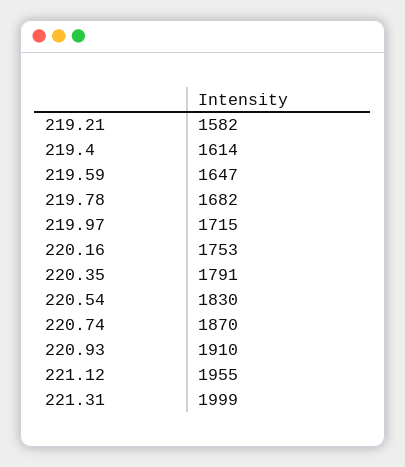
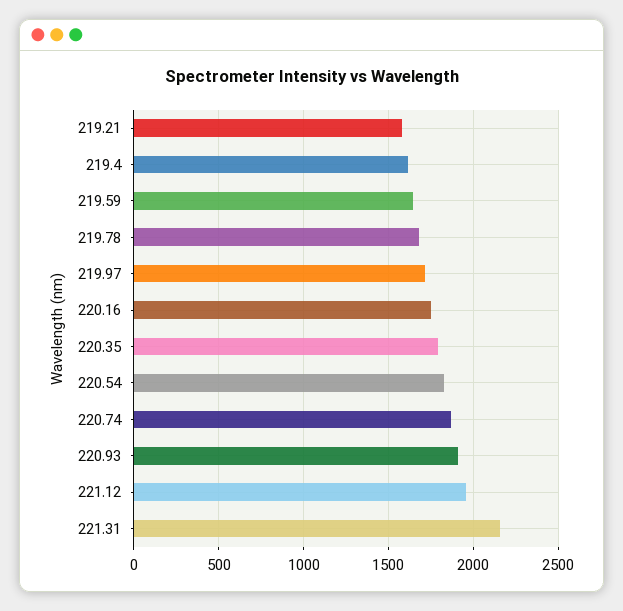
  {
    "219.21": 1582,
    "219.4": 1614,
    "219.59": 1647,
    "219.78": 1682,
    "219.97": 1715,
    "220.16": 1753,
    "220.35": 1791,
    "220.54": 1830,
    "220.74": 1870,
    "220.93": 1910,
    "221.12": 1955,
-   "221.31": 1999
+   "221.31": 2150
  }

